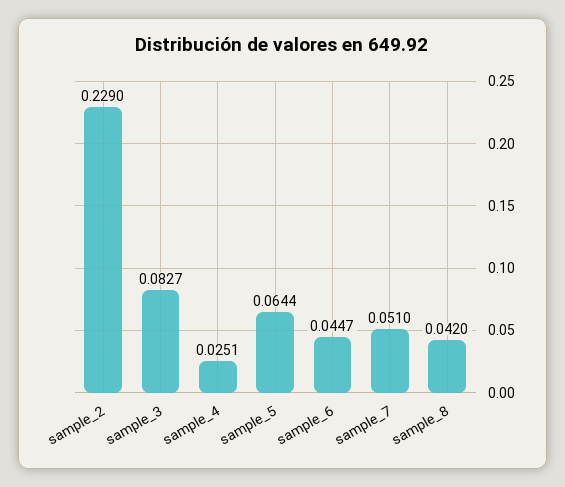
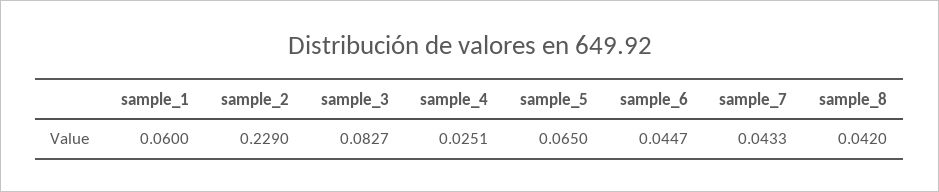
  {
    "sample_2": 0.229,
    "sample_3": 0.0827,
    "sample_4": 0.0251,
-   "sample_5": 0.0644,
+   "sample_5": 0.065,
    "sample_6": 0.0447,
-   "sample_7": 0.051,
+   "sample_7": 0.0433,
-   "sample_8": 0.042
+   "sample_8": 0.042,
+   "sample_1": 0.06
  }

